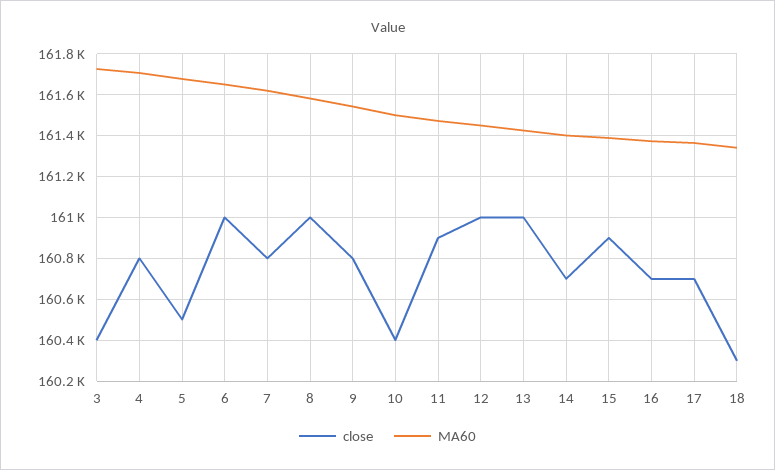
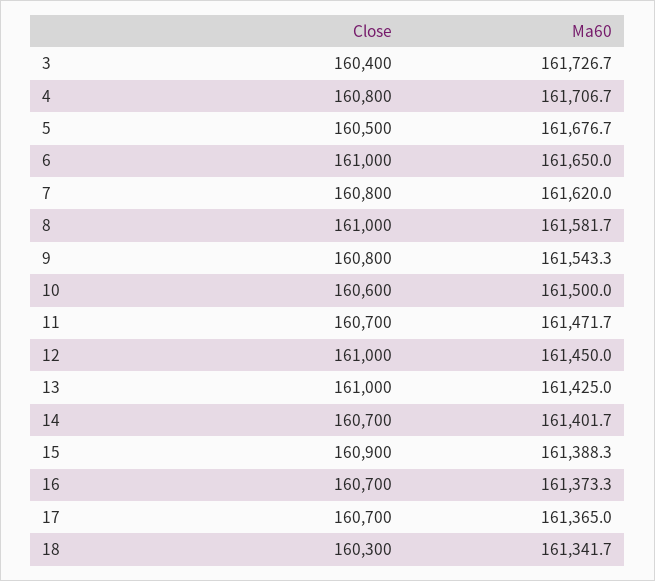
  {
    "close": {
      "3": 160400,
      "4": 160800,
      "5": 160500,
      "6": 161000,
      "7": 160800,
      "8": 161000,
      "9": 160800,
-     "10": 160400,
+     "10": 160600,
-     "11": 160900,
+     "11": 160700,
      "12": 161000,
      "13": 161000,
      "14": 160700,
      "15": 160900,
      "16": 160700,
      "17": 160700,
      "18": 160300
    },
    "MA60": {
      "3": 161726.7,
      "4": 161706.7,
      "5": 161676.7,
      "6": 161650,
      "7": 161620,
      "8": 161581.7,
      "9": 161543.3,
      "10": 161500,
      "11": 161471.7,
      "12": 161450,
      "13": 161425,
      "14": 161401.7,
      "15": 161388.3,
      "16": 161373.3,
      "17": 161365,
      "18": 161341.7
    }
  }

